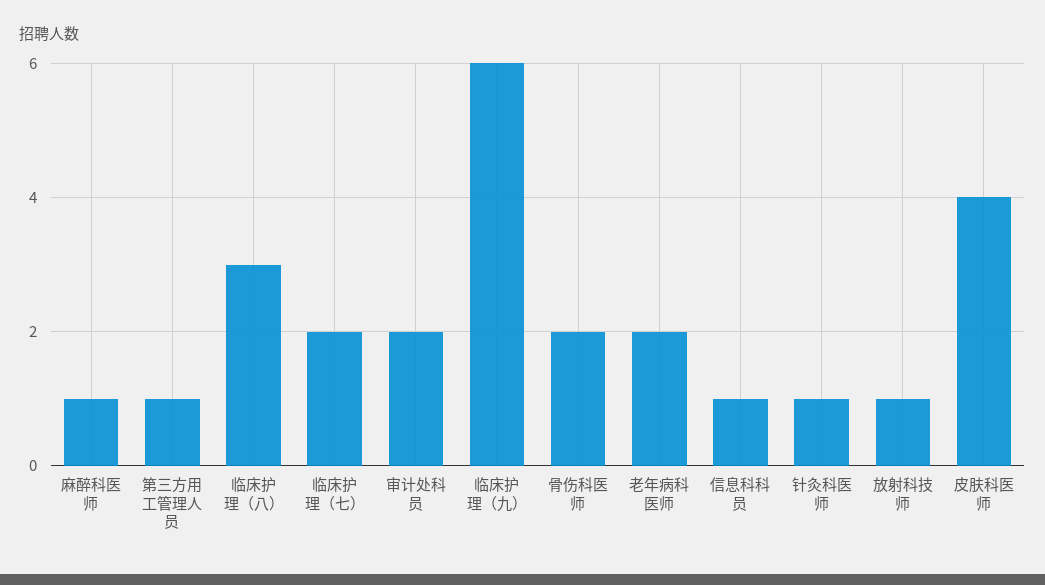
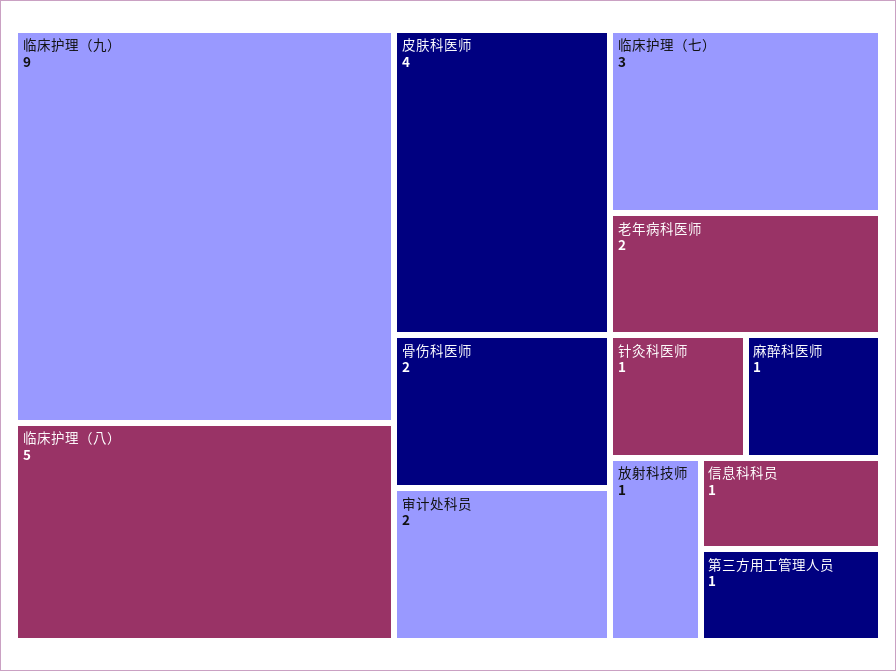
  {
    "麻醉科医师": 1,
    "第三方用工管理人员": 1,
-   "临床护理（八）": 3,
+   "临床护理（八）": 5,
-   "临床护理（七）": 2,
+   "临床护理（七）": 3,
    "审计处科员": 2,
-   "临床护理（九）": 6,
+   "临床护理（九）": 9,
    "骨伤科医师": 2,
    "老年病科医师": 2,
    "信息科科员": 1,
    "针灸科医师": 1,
    "放射科技师": 1,
    "皮肤科医师": 4
  }

